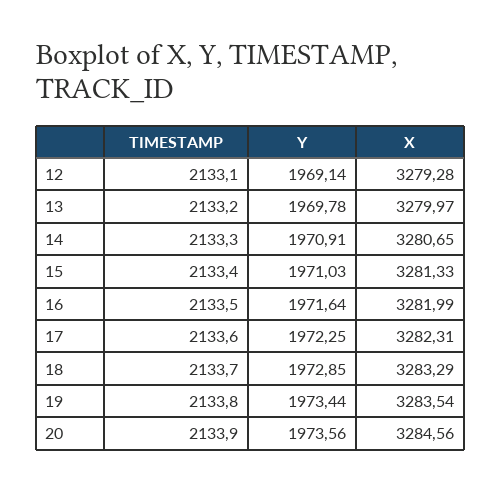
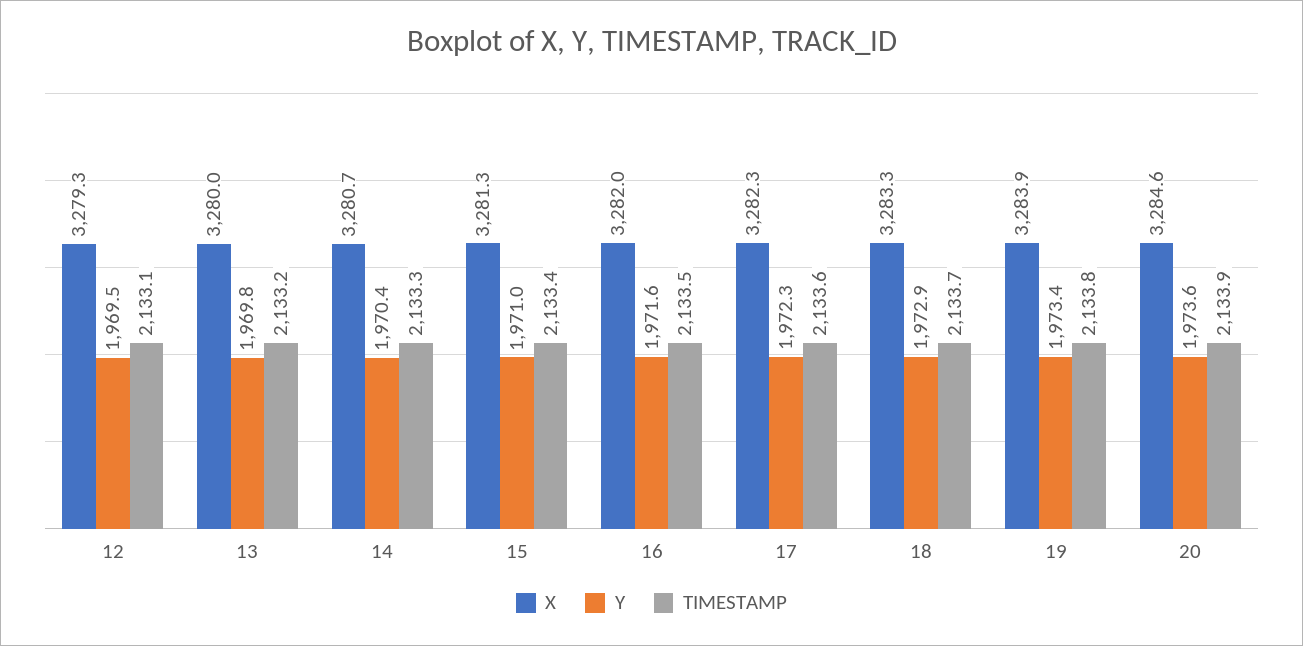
  {
    "TIMESTAMP": {
      "12": 2133.1,
      "13": 2133.2,
      "14": 2133.3,
      "15": 2133.4,
      "16": 2133.5,
      "17": 2133.6,
      "18": 2133.7,
      "19": 2133.8,
      "20": 2133.9
    },
    "Y": {
-     "12": 1969.14,
+     "12": 1969.5,
      "13": 1969.78,
-     "14": 1970.91,
+     "14": 1970.4,
      "15": 1971.03,
      "16": 1971.64,
      "17": 1972.25,
      "18": 1972.85,
      "19": 1973.44,
      "20": 1973.56
    },
    "X": {
      "12": 3279.28,
      "13": 3279.97,
      "14": 3280.65,
      "15": 3281.33,
      "16": 3281.99,
      "17": 3282.31,
      "18": 3283.29,
-     "19": 3283.54,
+     "19": 3283.9,
      "20": 3284.56
    }
  }

